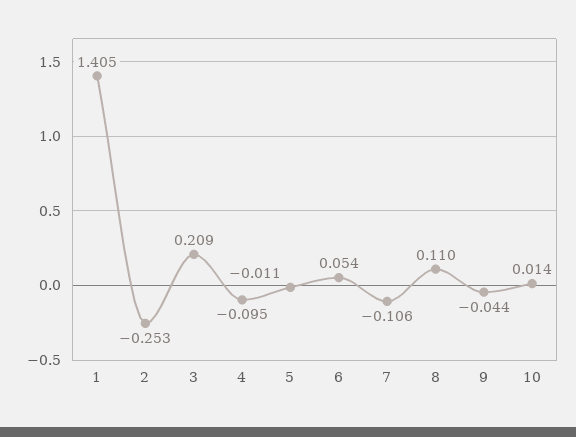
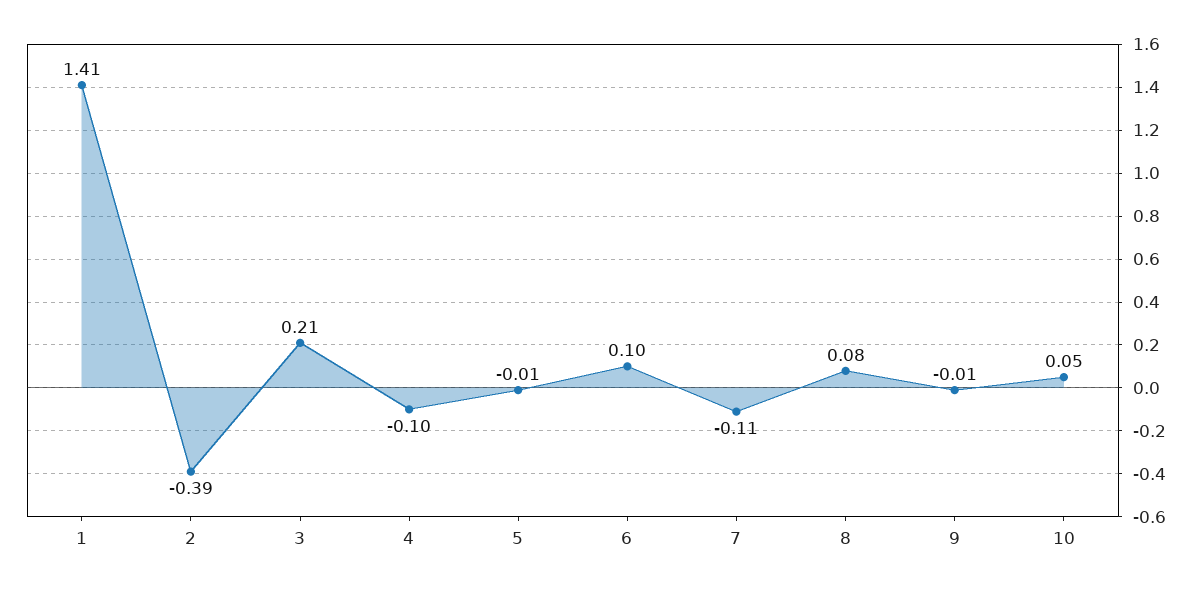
  {
    "1": 1.405,
-   "2": -0.253,
+   "2": -0.39,
    "3": 0.209,
    "4": -0.095,
    "5": -0.011,
-   "6": 0.054,
+   "6": 0.1,
    "7": -0.106,
-   "8": 0.11,
+   "8": 0.08,
-   "9": -0.044,
+   "9": -0.01,
-   "10": 0.014
+   "10": 0.05
  }

